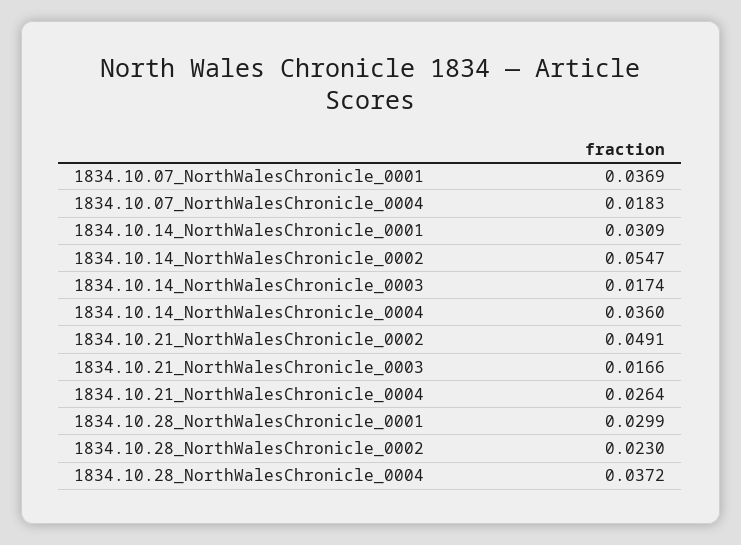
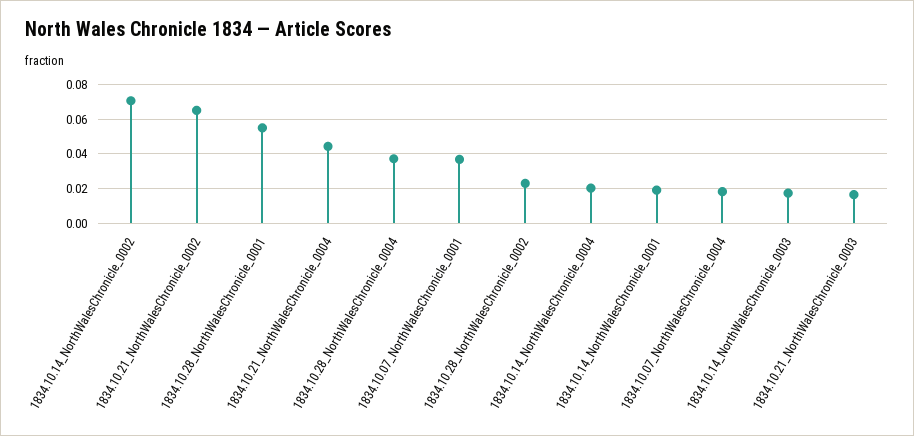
  {
    "1834.10.07_NorthWalesChronicle_0001": 0.0369,
    "1834.10.07_NorthWalesChronicle_0004": 0.0183,
-   "1834.10.14_NorthWalesChronicle_0001": 0.0309,
+   "1834.10.14_NorthWalesChronicle_0001": 0.02,
-   "1834.10.14_NorthWalesChronicle_0002": 0.0547,
+   "1834.10.14_NorthWalesChronicle_0002": 0.07,
    "1834.10.14_NorthWalesChronicle_0003": 0.0174,
-   "1834.10.14_NorthWalesChronicle_0004": 0.036,
+   "1834.10.14_NorthWalesChronicle_0004": 0.02,
-   "1834.10.21_NorthWalesChronicle_0002": 0.0491,
+   "1834.10.21_NorthWalesChronicle_0002": 0.065,
    "1834.10.21_NorthWalesChronicle_0003": 0.0166,
-   "1834.10.21_NorthWalesChronicle_0004": 0.0264,
+   "1834.10.21_NorthWalesChronicle_0004": 0.045,
-   "1834.10.28_NorthWalesChronicle_0001": 0.0299,
+   "1834.10.28_NorthWalesChronicle_0001": 0.055,
    "1834.10.28_NorthWalesChronicle_0002": 0.023,
    "1834.10.28_NorthWalesChronicle_0004": 0.0372
  }

